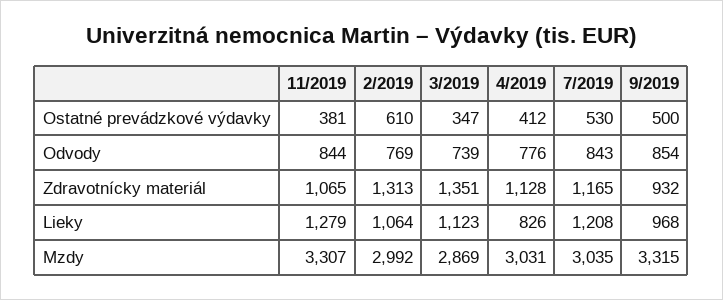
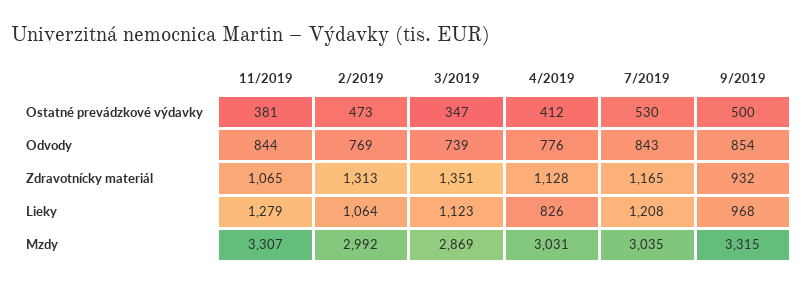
  {
    "11/2019": {
      "Ostatné prevádzkové výdavky": 381,
      "Odvody": 844,
      "Zdravotnícky materiál": 1065,
      "Lieky": 1279,
      "Mzdy": 3307
    },
    "2/2019": {
-     "Ostatné prevádzkové výdavky": 610,
+     "Ostatné prevádzkové výdavky": 473,
      "Odvody": 769,
      "Zdravotnícky materiál": 1313,
      "Lieky": 1064,
      "Mzdy": 2992
    },
    "3/2019": {
      "Ostatné prevádzkové výdavky": 347,
      "Odvody": 739,
      "Zdravotnícky materiál": 1351,
      "Lieky": 1123,
      "Mzdy": 2869
    },
    "4/2019": {
      "Ostatné prevádzkové výdavky": 412,
      "Odvody": 776,
      "Zdravotnícky materiál": 1128,
      "Lieky": 826,
      "Mzdy": 3031
    },
    "7/2019": {
      "Ostatné prevádzkové výdavky": 530,
      "Odvody": 843,
      "Zdravotnícky materiál": 1165,
      "Lieky": 1208,
      "Mzdy": 3035
    },
    "9/2019": {
      "Ostatné prevádzkové výdavky": 500,
      "Odvody": 854,
      "Zdravotnícky materiál": 932,
      "Lieky": 968,
      "Mzdy": 3315
    }
  }

